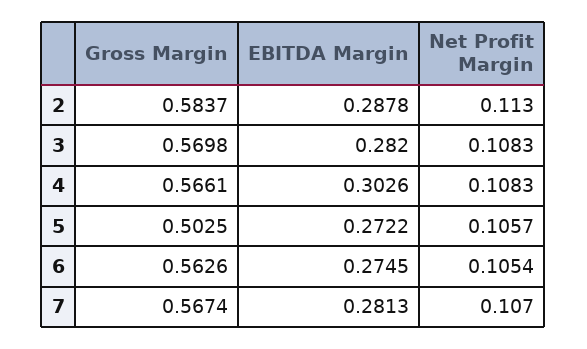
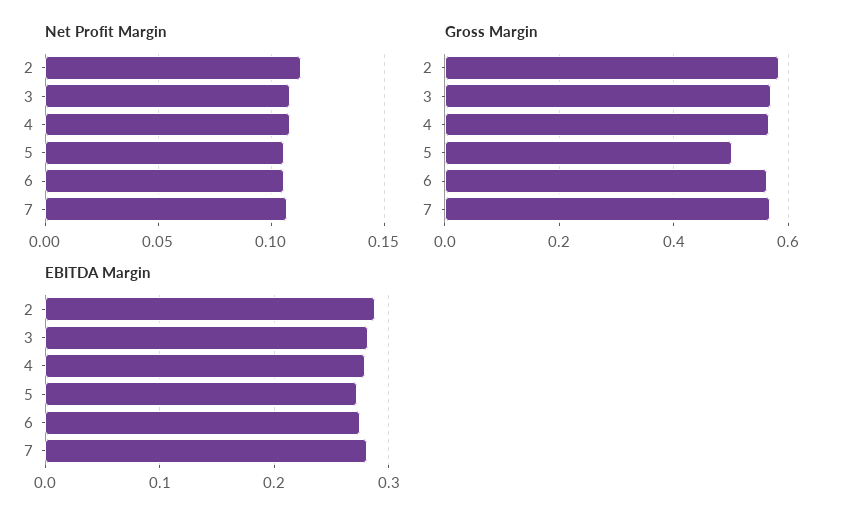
  {
    "Gross Margin": {
      "2": 0.5837,
      "3": 0.5698,
      "4": 0.5661,
      "5": 0.5025,
      "6": 0.5626,
      "7": 0.5674
    },
    "EBITDA Margin": {
      "2": 0.2878,
      "3": 0.282,
-     "4": 0.3026,
+     "4": 0.28,
      "5": 0.2722,
      "6": 0.2745,
      "7": 0.2813
    },
    "Net Profit Margin": {
      "2": 0.113,
      "3": 0.1083,
      "4": 0.1083,
      "5": 0.1057,
      "6": 0.1054,
      "7": 0.107
    }
  }

